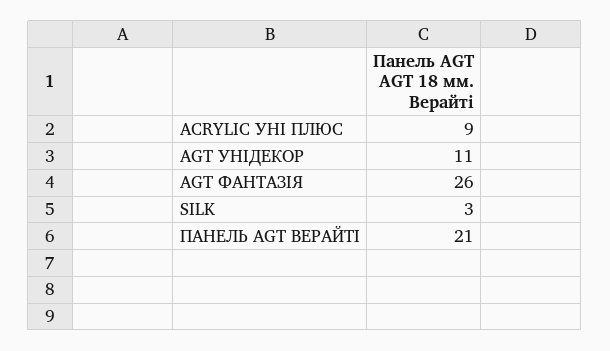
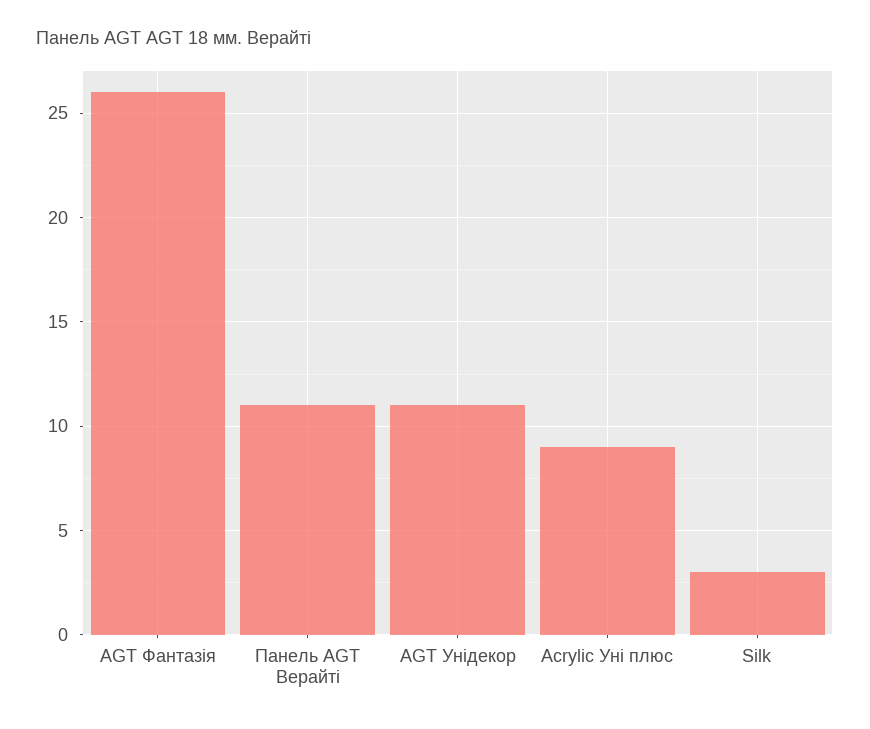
  {
    "ACRYLIC УНІ ПЛЮС": 9,
    "AGT УНІДЕКОР": 11,
    "AGT ФАНТАЗІЯ": 26,
    "SILK": 3,
-   "ПАНЕЛЬ AGT ВЕРАЙТІ": 21
+   "ПАНЕЛЬ AGT ВЕРАЙТІ": 11
  }

